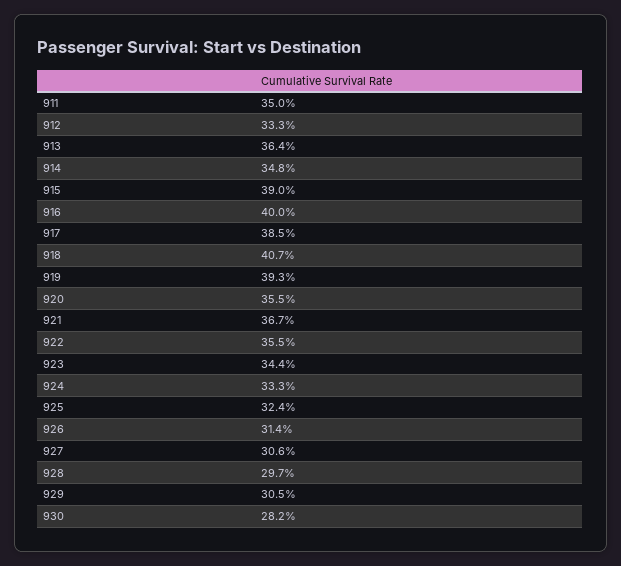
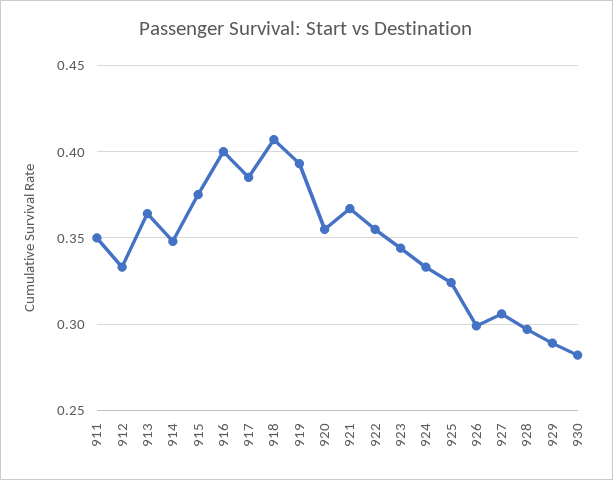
  {
    "911": 0.35,
    "912": 0.333,
    "913": 0.364,
    "914": 0.348,
-   "915": 0.39,
+   "915": 0.375,
    "916": 0.4,
    "917": 0.385,
    "918": 0.407,
    "919": 0.393,
    "920": 0.355,
    "921": 0.367,
    "922": 0.355,
    "923": 0.344,
    "924": 0.333,
    "925": 0.324,
-   "926": 0.314,
+   "926": 0.3,
    "927": 0.306,
    "928": 0.297,
-   "929": 0.305,
+   "929": 0.29,
    "930": 0.282
  }

